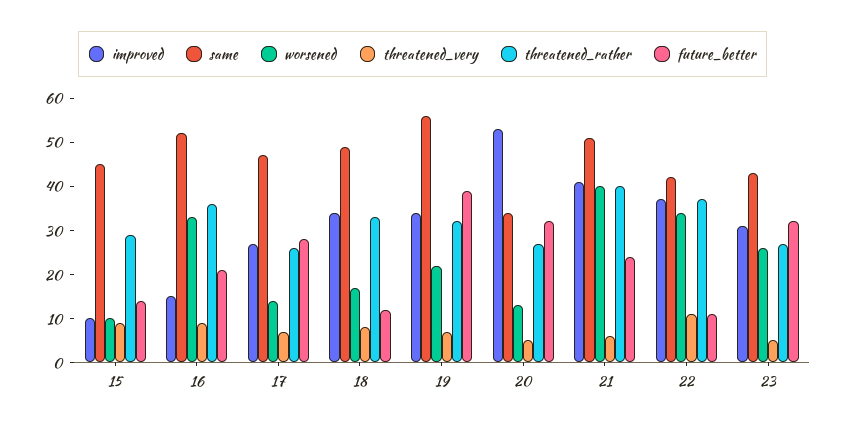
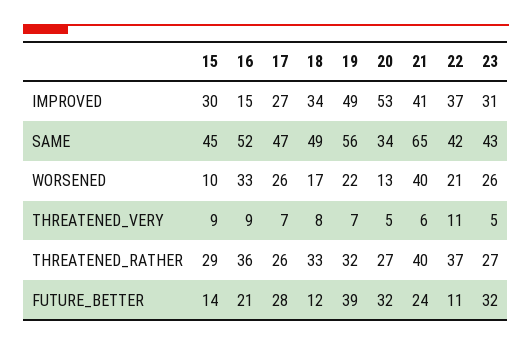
  {
    "improved": {
-     "15": 10,
+     "15": 30,
      "16": 15,
      "17": 27,
      "18": 34,
-     "19": 35,
+     "19": 49,
      "20": 53,
      "21": 41,
      "22": 37,
      "23": 31
    },
    "same": {
      "15": 45,
      "16": 52,
      "17": 47,
      "18": 49,
      "19": 56,
      "20": 34,
-     "21": 50,
+     "21": 65,
      "22": 42,
      "23": 43
    },
    "worsened": {
      "15": 10,
      "16": 33,
-     "17": 15,
+     "17": 26,
      "18": 17,
      "19": 22,
      "20": 13,
      "21": 40,
-     "22": 35,
+     "22": 21,
      "23": 26
    },
    "threatened_very": {
      "15": 9,
      "16": 9,
      "17": 7,
      "18": 8,
      "19": 7,
      "20": 5,
      "21": 6,
      "22": 11,
      "23": 5
    },
    "threatened_rather": {
      "15": 29,
      "16": 36,
      "17": 26,
      "18": 33,
      "19": 32,
      "20": 27,
      "21": 40,
      "22": 37,
      "23": 27
    },
    "future_better": {
      "15": 14,
      "16": 21,
      "17": 28,
      "18": 12,
      "19": 39,
      "20": 32,
      "21": 24,
      "22": 11,
      "23": 32
    }
  }

